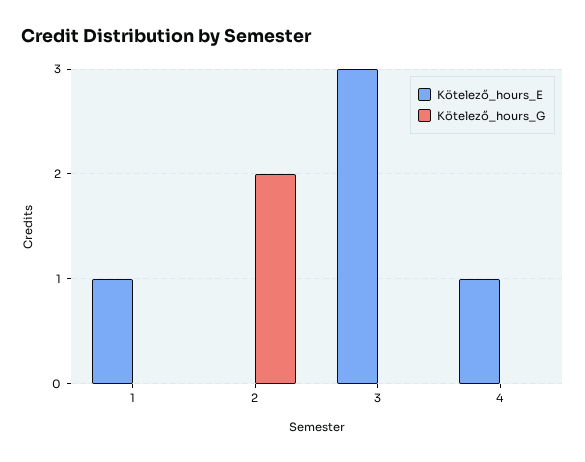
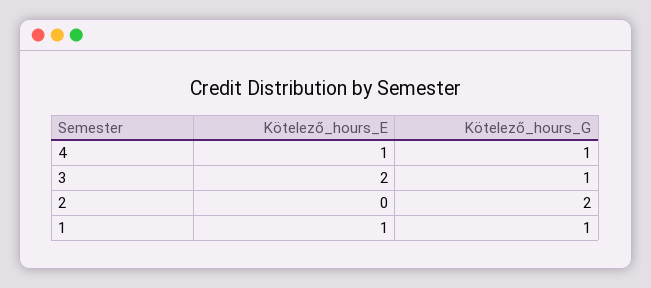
  {
    "Kötelező_hours_E": {
      "1": 1,
      "2": 0,
-     "3": 3,
+     "3": 2,
      "4": 1
    },
    "Kötelező_hours_G": {
-     "1": 0,
+     "1": 1,
      "2": 2,
-     "3": 0,
+     "3": 1,
-     "4": 0
+     "4": 1
    }
  }

